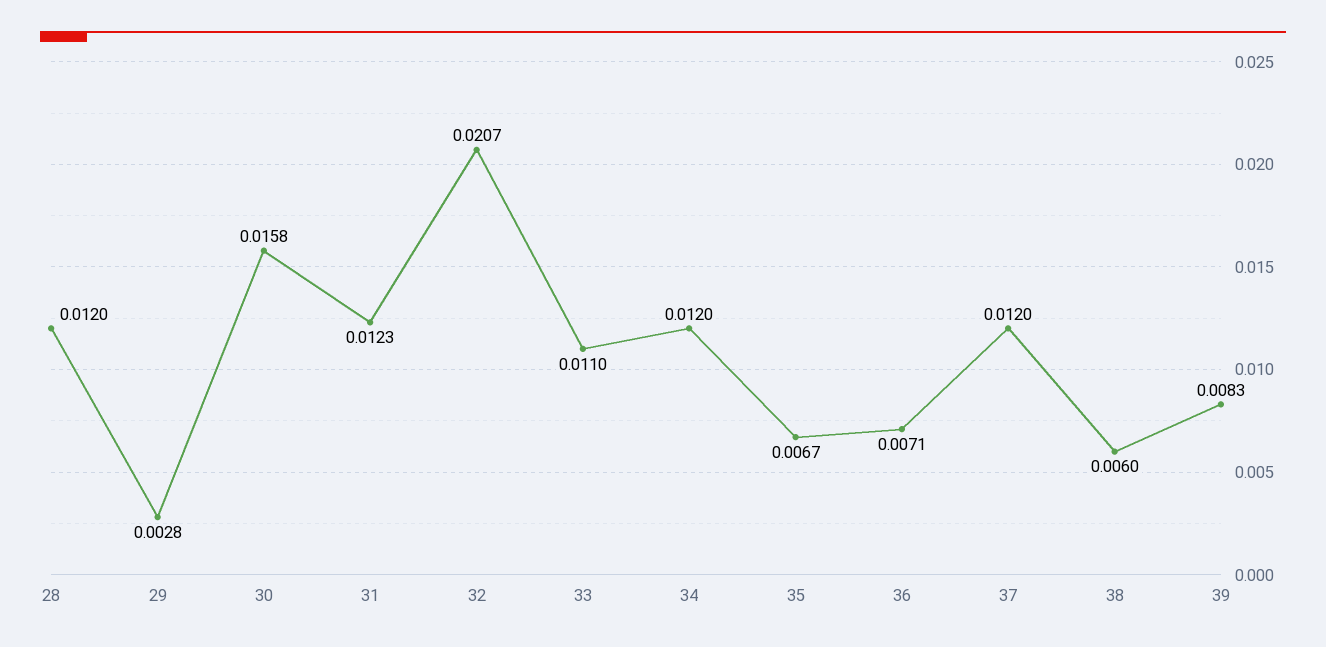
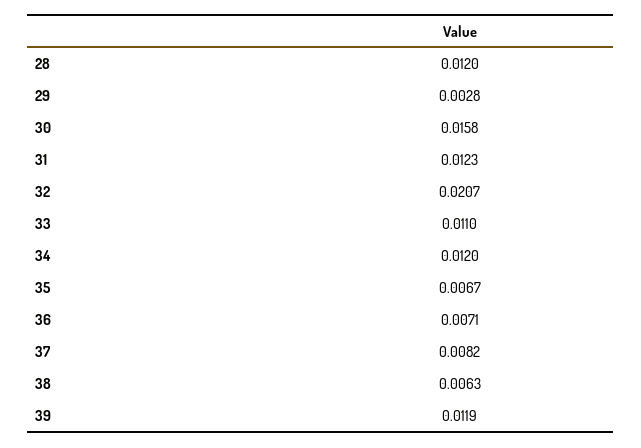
  {
    "28": 0.012,
    "29": 0.0028,
    "30": 0.0158,
    "31": 0.0123,
    "32": 0.0207,
    "33": 0.011,
    "34": 0.012,
    "35": 0.0067,
    "36": 0.0071,
-   "37": 0.012,
+   "37": 0.0082,
-   "38": 0.006,
+   "38": 0.0063,
-   "39": 0.0083
+   "39": 0.0119
  }

